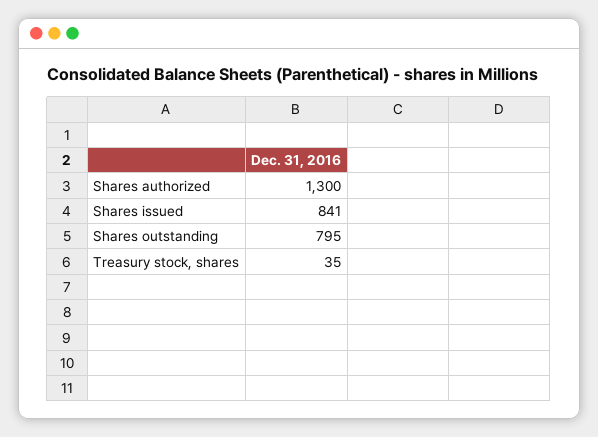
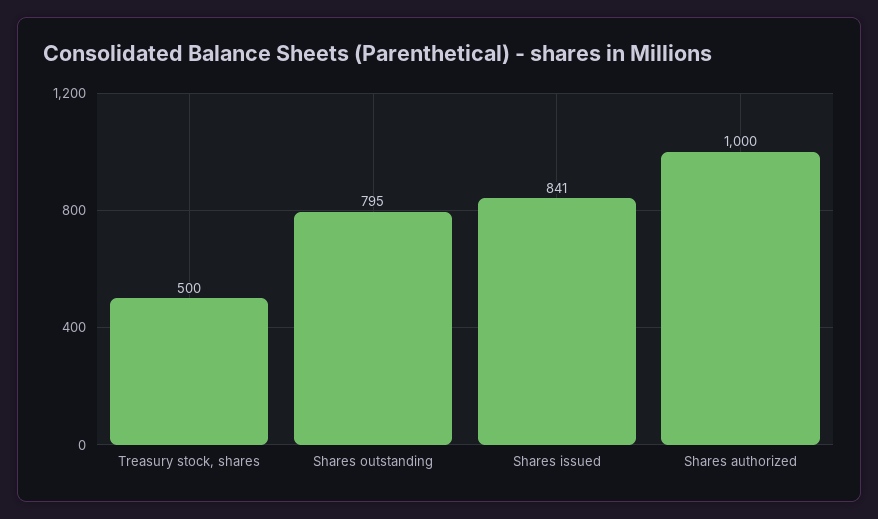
  {
-   "Shares authorized": 1300,
+   "Shares authorized": 1000,
    "Shares issued": 841,
    "Shares outstanding": 795,
-   "Treasury stock, shares": 35
+   "Treasury stock, shares": 500
  }

